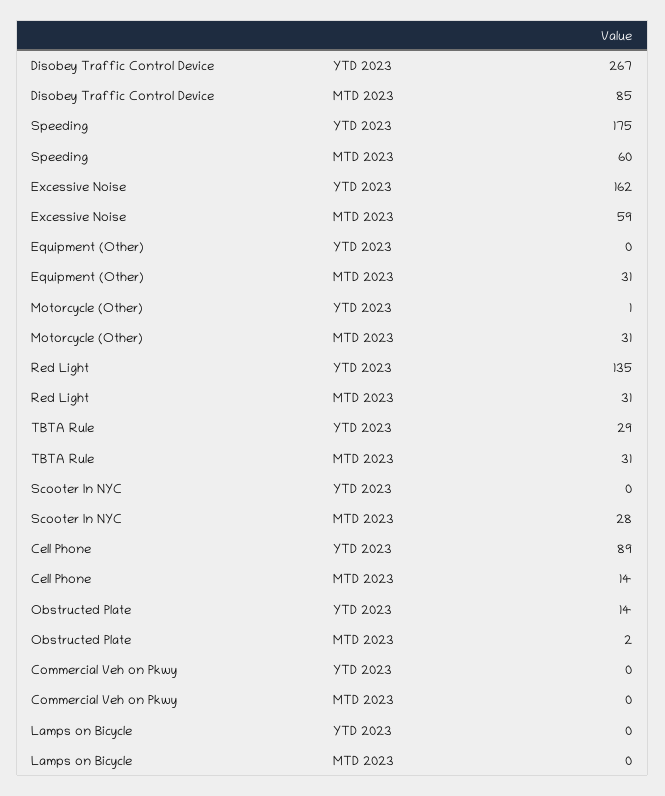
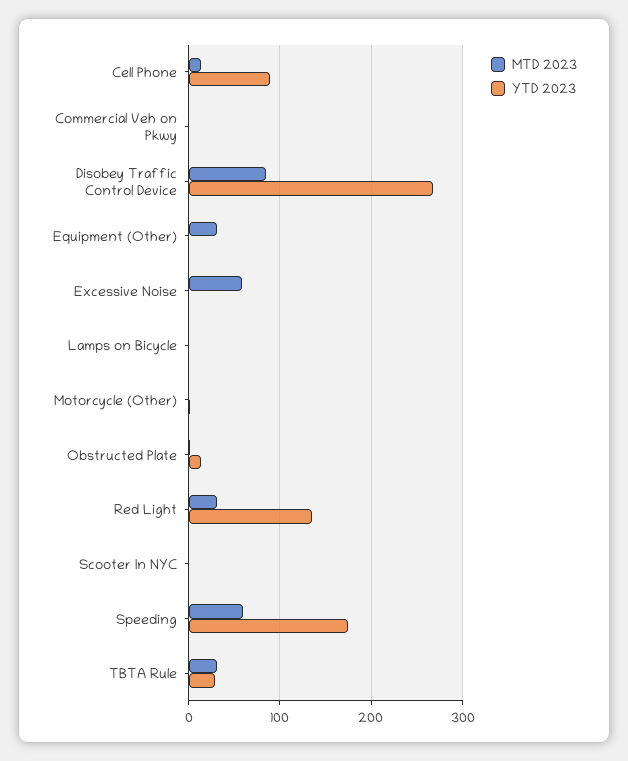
  {
    "YTD 2023": {
      "Disobey Traffic Control Device": 267,
      "Speeding": 175,
-     "Excessive Noise": 162,
+     "Excessive Noise": 0,
      "Equipment (Other)": 0,
      "Motorcycle (Other)": 1,
      "Red Light": 135,
      "TBTA Rule": 29,
      "Scooter In NYC": 0,
      "Cell Phone": 89,
      "Obstructed Plate": 14,
      "Commercial Veh on Pkwy": 0,
      "Lamps on Bicycle": 0
    },
    "MTD 2023": {
      "Disobey Traffic Control Device": 85,
      "Speeding": 60,
      "Excessive Noise": 59,
      "Equipment (Other)": 31,
-     "Motorcycle (Other)": 31,
+     "Motorcycle (Other)": 0,
      "Red Light": 31,
      "TBTA Rule": 31,
-     "Scooter In NYC": 28,
+     "Scooter In NYC": 0,
      "Cell Phone": 14,
      "Obstructed Plate": 2,
      "Commercial Veh on Pkwy": 0,
      "Lamps on Bicycle": 0
    }
  }

